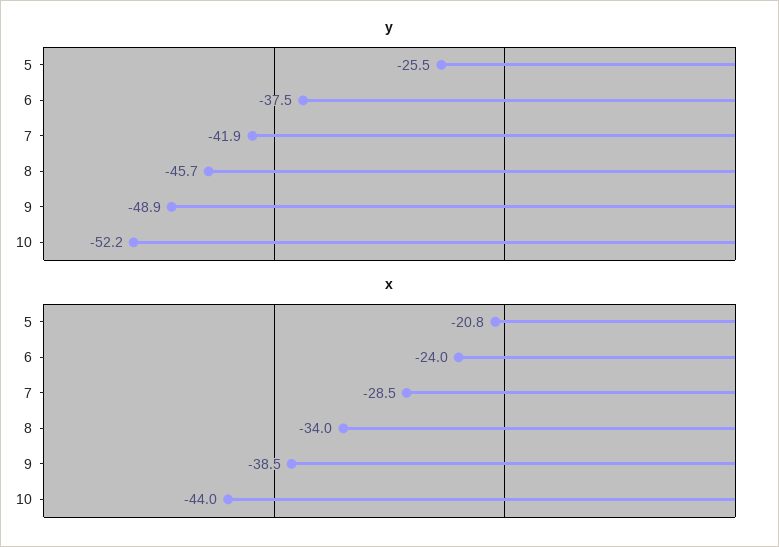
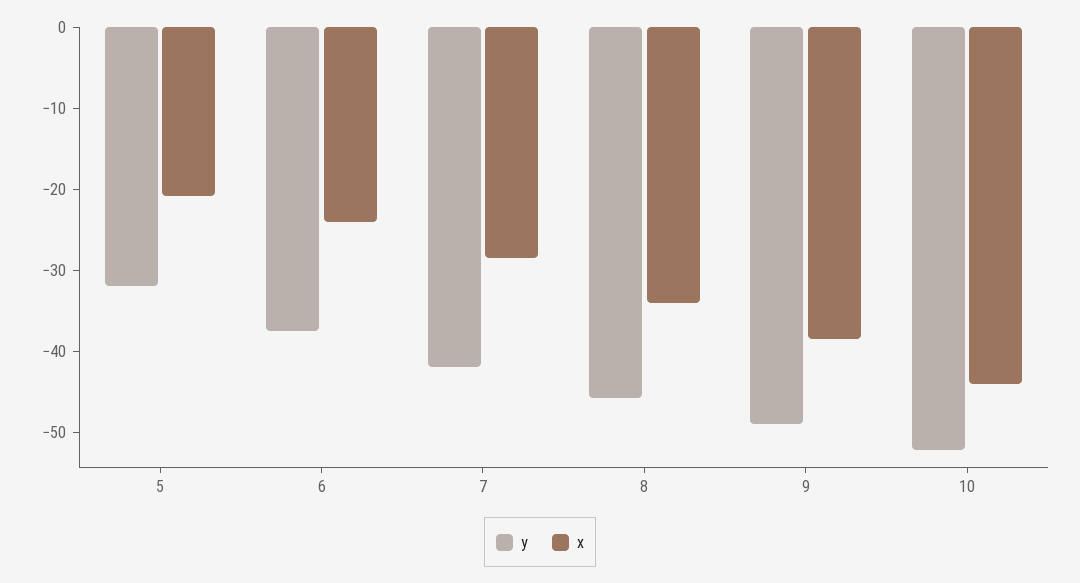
  {
    "y": {
-     "5": -25.5,
+     "5": -32,
      "6": -37.5,
      "7": -41.9,
      "8": -45.7,
      "9": -48.9,
      "10": -52.2
    },
    "x": {
      "5": -20.8,
      "6": -24,
      "7": -28.5,
      "8": -34,
      "9": -38.5,
      "10": -44
    }
  }

